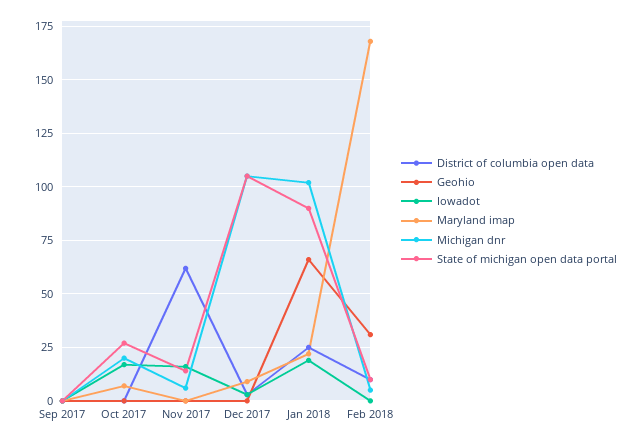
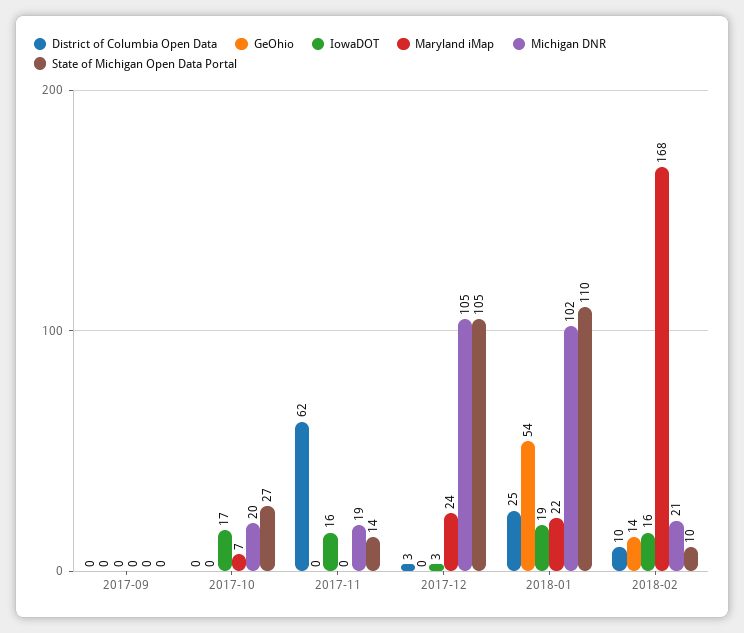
  {
    "District of columbia open data": {
      "Sep 2017": 0,
      "Oct 2017": 0,
      "Nov 2017": 62,
      "Dec 2017": 3,
      "Jan 2018": 25,
      "Feb 2018": 10
    },
    "Geohio": {
      "Sep 2017": 0,
      "Oct 2017": 0,
      "Nov 2017": 0,
      "Dec 2017": 0,
-     "Jan 2018": 65,
+     "Jan 2018": 54,
-     "Feb 2018": 30
+     "Feb 2018": 14
    },
    "Iowadot": {
      "Sep 2017": 0,
      "Oct 2017": 17,
      "Nov 2017": 16,
      "Dec 2017": 3,
      "Jan 2018": 19,
-     "Feb 2018": 0
+     "Feb 2018": 16
    },
    "Maryland imap": {
      "Sep 2017": 0,
      "Oct 2017": 7,
      "Nov 2017": 0,
-     "Dec 2017": 10,
+     "Dec 2017": 24,
      "Jan 2018": 22,
      "Feb 2018": 168
    },
    "Michigan dnr": {
      "Sep 2017": 0,
      "Oct 2017": 20,
-     "Nov 2017": 5,
+     "Nov 2017": 19,
      "Dec 2017": 105,
      "Jan 2018": 102,
-     "Feb 2018": 5
+     "Feb 2018": 21
    },
    "State of michigan open data portal": {
      "Sep 2017": 0,
      "Oct 2017": 27,
      "Nov 2017": 14,
      "Dec 2017": 105,
-     "Jan 2018": 90,
+     "Jan 2018": 110,
      "Feb 2018": 10
    }
  }

